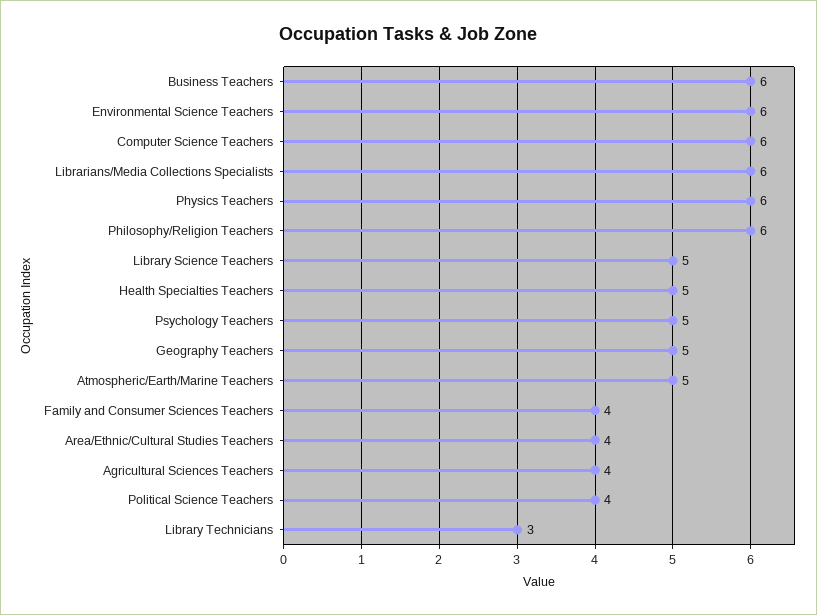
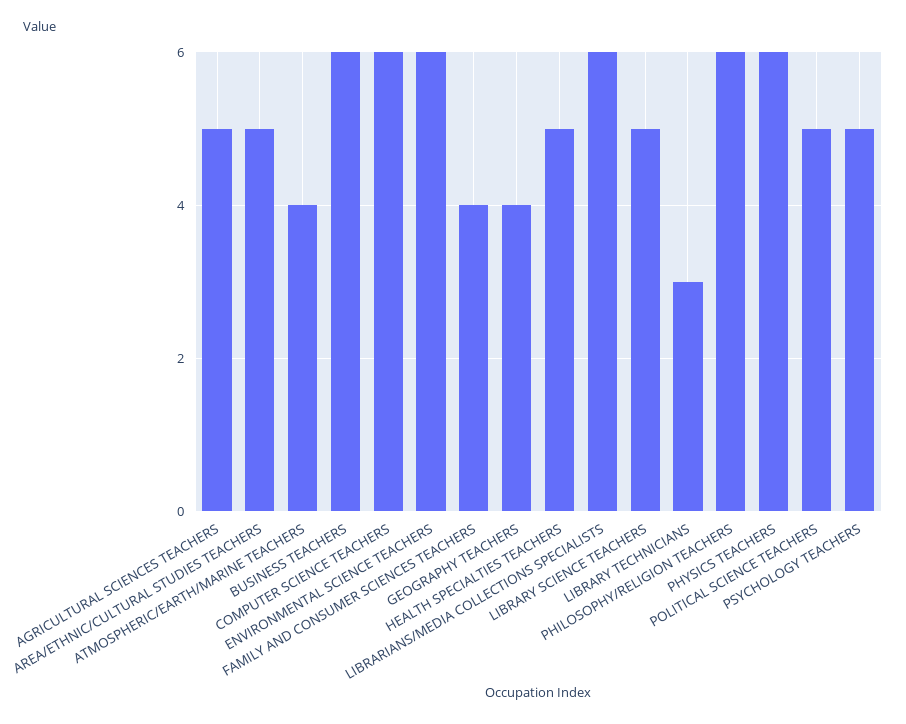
  {
    "Business Teachers": 6,
    "Environmental Science Teachers": 6,
    "Computer Science Teachers": 6,
    "Librarians/Media Collections Specialists": 6,
    "Physics Teachers": 6,
    "Philosophy/Religion Teachers": 6,
    "Library Science Teachers": 5,
    "Health Specialties Teachers": 5,
    "Psychology Teachers": 5,
-   "Geography Teachers": 5,
+   "Geography Teachers": 4,
-   "Atmospheric/Earth/Marine Teachers": 5,
+   "Atmospheric/Earth/Marine Teachers": 4,
    "Family and Consumer Sciences Teachers": 4,
-   "Area/Ethnic/Cultural Studies Teachers": 4,
+   "Area/Ethnic/Cultural Studies Teachers": 5,
-   "Agricultural Sciences Teachers": 4,
+   "Agricultural Sciences Teachers": 5,
-   "Political Science Teachers": 4,
+   "Political Science Teachers": 5,
    "Library Technicians": 3
  }

